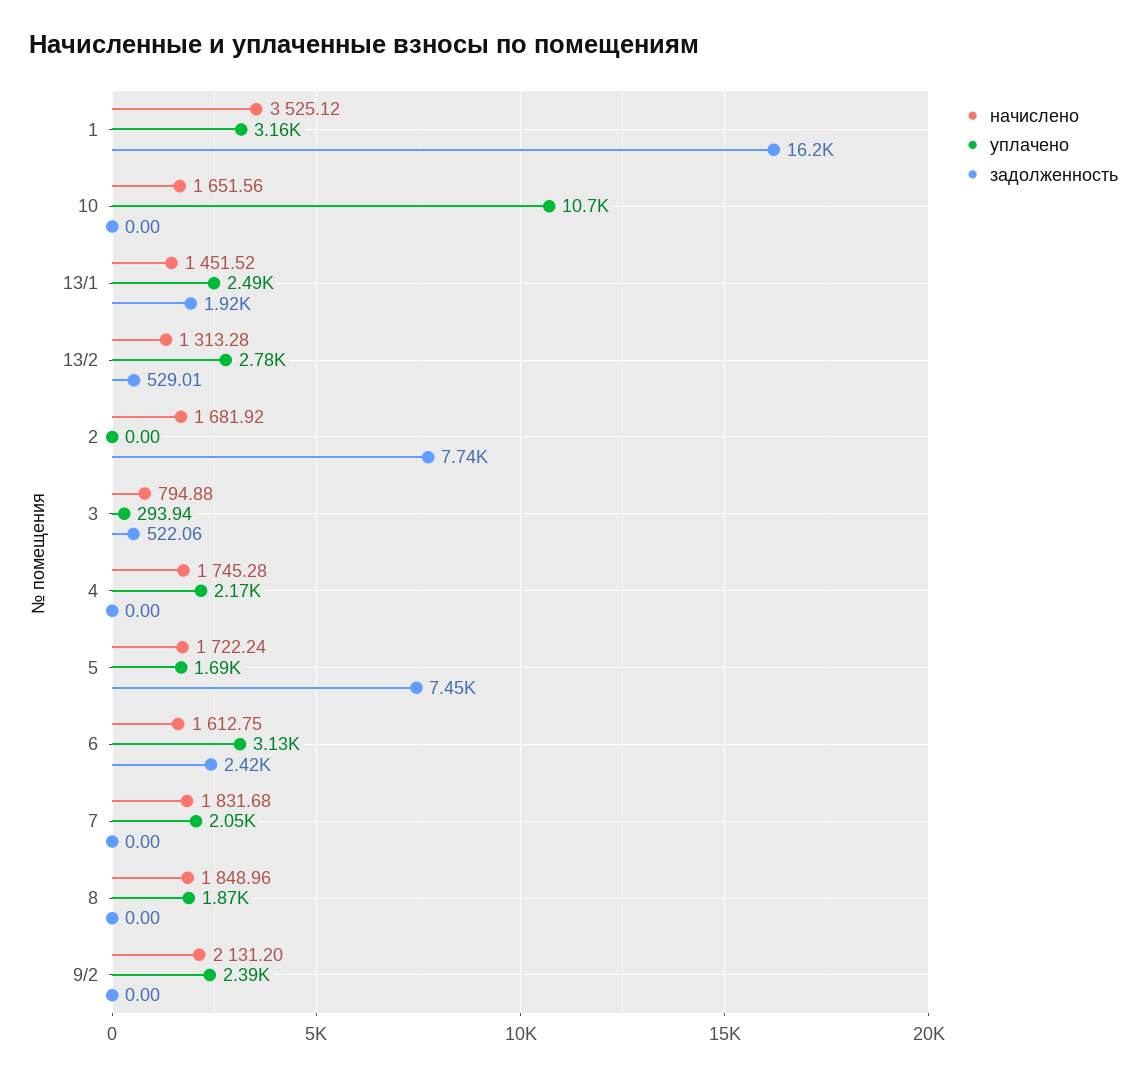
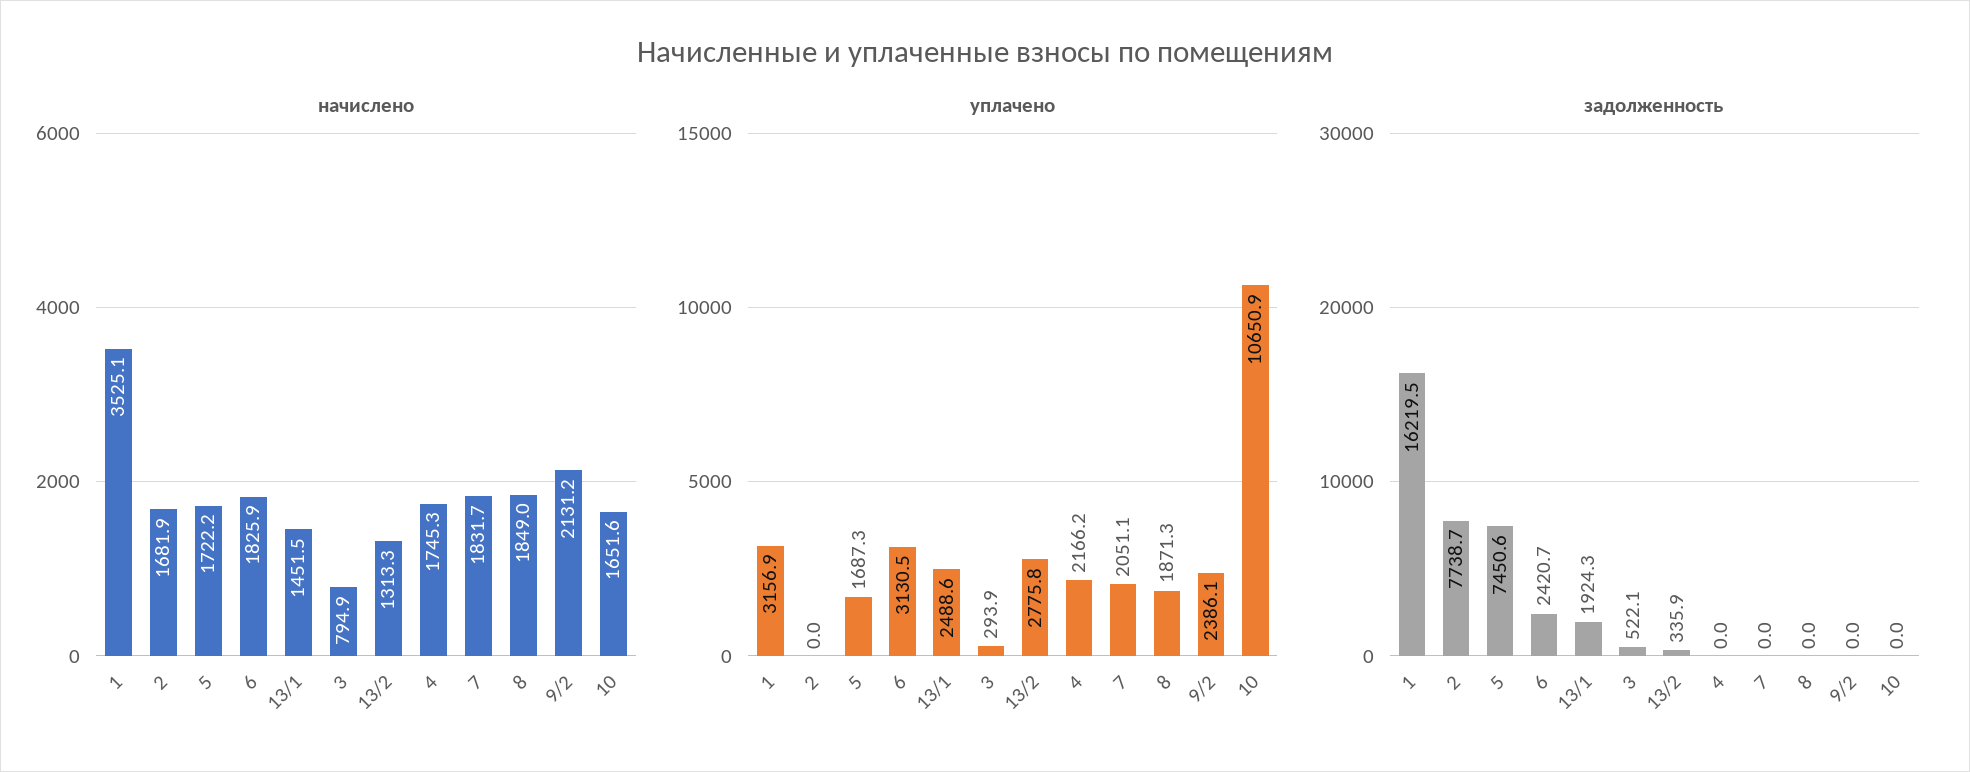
  {
    "начислено": {
      "1": 3525.12,
      "10": 1651.56,
      "13/1": 1451.52,
      "13/2": 1313.28,
      "2": 1681.92,
      "3": 794.88,
      "4": 1745.28,
      "5": 1722.24,
-     "6": 1612.75,
+     "6": 1825.9,
      "7": 1831.68,
      "8": 1848.96,
      "9/2": 2131.2
    },
    "уплачено": {
      "1": 3156.9,
      "10": 10650.9,
      "13/1": 2488.6,
      "13/2": 2775.8,
      "2": 0,
      "3": 293.94,
      "4": 2166.2,
      "5": 1687.3,
      "6": 3130.5,
      "7": 2051.1,
      "8": 1871.3,
      "9/2": 2386.1
    },
    "задолженность": {
      "1": 16219.5,
      "10": 0,
      "13/1": 1924.3,
-     "13/2": 529.01,
+     "13/2": 335.9,
      "2": 7738.7,
      "3": 522.06,
      "4": 0,
      "5": 7450.6,
      "6": 2420.7,
      "7": 0,
      "8": 0,
      "9/2": 0
    }
  }

